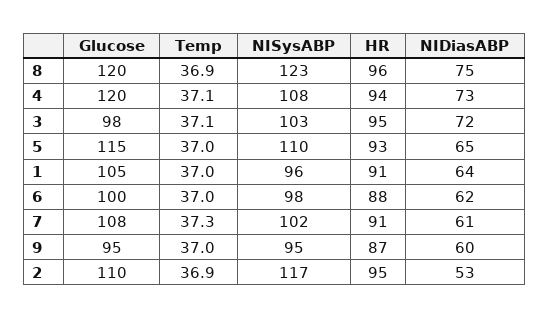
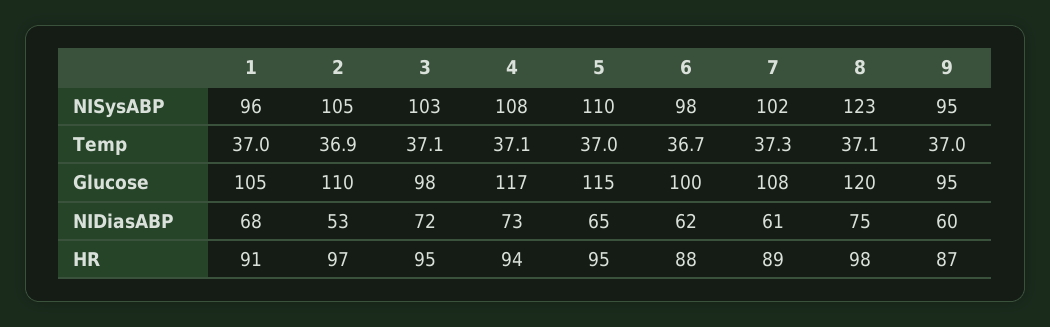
  {
    "Glucose": {
      "8": 120,
-     "4": 120,
+     "4": 117,
      "3": 98,
      "5": 115,
      "1": 105,
      "6": 100,
      "7": 108,
      "9": 95,
      "2": 110
    },
    "Temp": {
-     "8": 36.9,
+     "8": 37.1,
      "4": 37.1,
      "3": 37.1,
      "5": 37,
      "1": 37,
-     "6": 37,
+     "6": 36.7,
      "7": 37.3,
      "9": 37,
      "2": 36.9
    },
    "NISysABP": {
      "8": 123,
      "4": 108,
      "3": 103,
      "5": 110,
      "1": 96,
      "6": 98,
      "7": 102,
      "9": 95,
-     "2": 117
+     "2": 105
    },
    "HR": {
-     "8": 96,
+     "8": 98,
      "4": 94,
      "3": 95,
-     "5": 93,
+     "5": 95,
      "1": 91,
      "6": 88,
-     "7": 91,
+     "7": 89,
      "9": 87,
-     "2": 95
+     "2": 97
    },
    "NIDiasABP": {
      "8": 75,
      "4": 73,
      "3": 72,
      "5": 65,
-     "1": 64,
+     "1": 68,
      "6": 62,
      "7": 61,
      "9": 60,
      "2": 53
    }
  }

